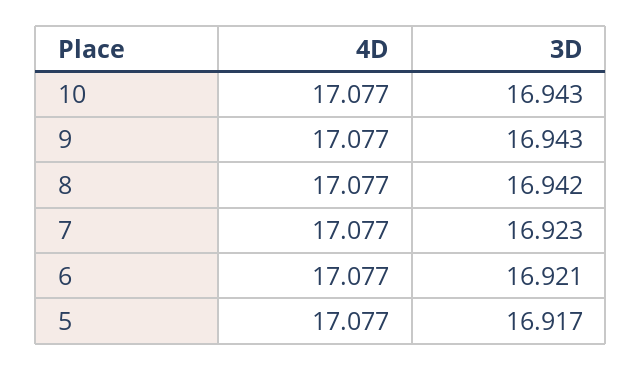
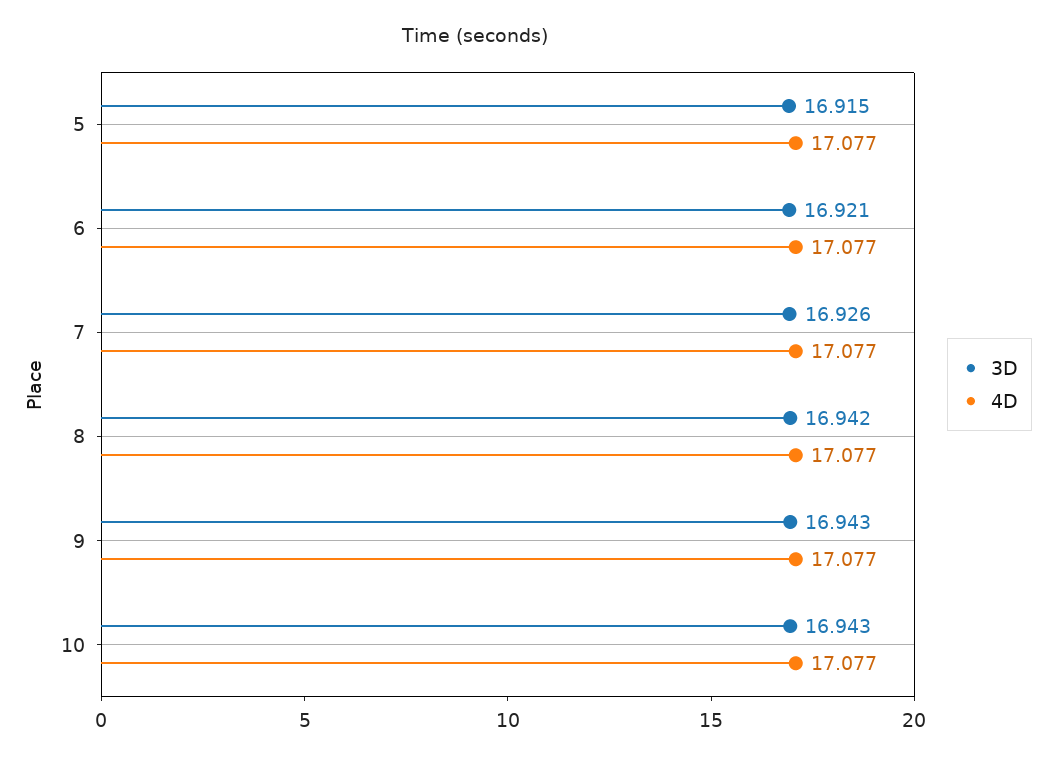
  {
    "4D": {
      "10": 17.077,
      "9": 17.077,
      "8": 17.077,
      "7": 17.077,
      "6": 17.077,
      "5": 17.077
    },
    "3D": {
      "10": 16.943,
      "9": 16.943,
      "8": 16.942,
-     "7": 16.923,
+     "7": 16.926,
      "6": 16.921,
-     "5": 16.917
+     "5": 16.915
    }
  }

